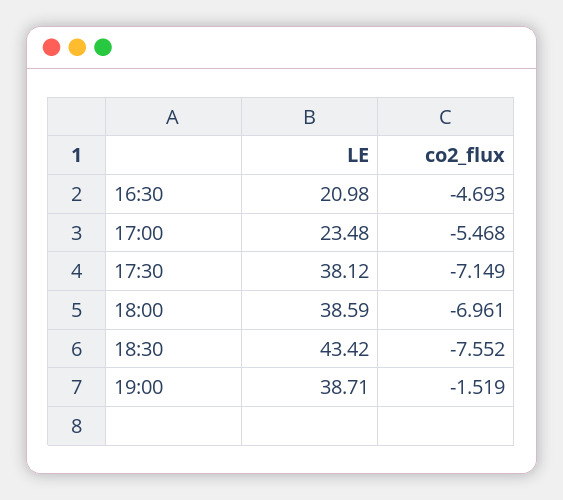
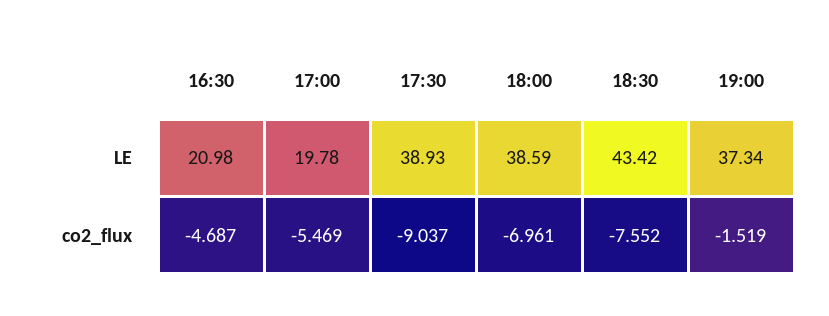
  {
    "LE": {
      "16:30": 20.98,
-     "17:00": 23.48,
+     "17:00": 19.78,
-     "17:30": 38.12,
+     "17:30": 38.93,
      "18:00": 38.59,
      "18:30": 43.42,
-     "19:00": 38.71
+     "19:00": 37.34
    },
    "co2_flux": {
-     "16:30": -4.693,
+     "16:30": -4.687,
-     "17:00": -5.468,
+     "17:00": -5.469,
-     "17:30": -7.149,
+     "17:30": -9.037,
      "18:00": -6.961,
      "18:30": -7.552,
      "19:00": -1.519
    }
  }

